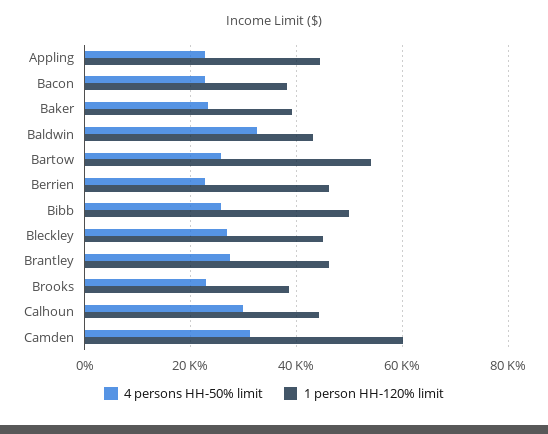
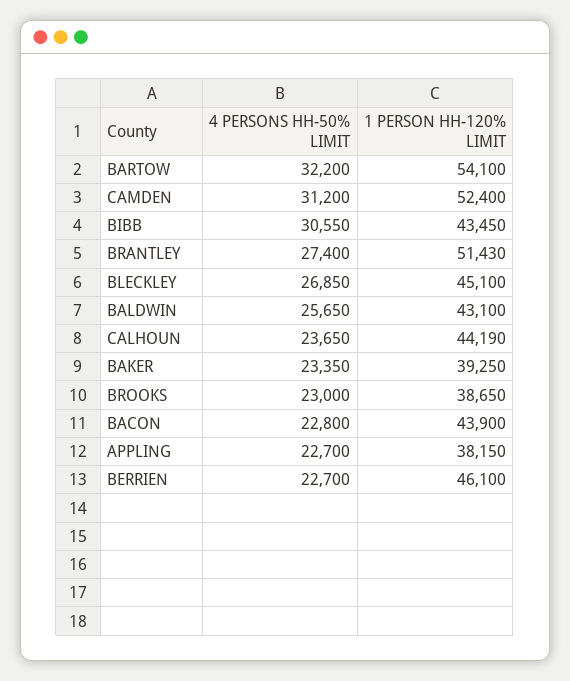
  {
    "4 persons HH-50% limit": {
      "Appling": 22700,
      "Bacon": 22800,
      "Baker": 23350,
-     "Baldwin": 32000,
+     "Baldwin": 25650,
-     "Bartow": 26000,
+     "Bartow": 32200,
      "Berrien": 22700,
-     "Bibb": 26000,
+     "Bibb": 30550,
      "Bleckley": 26850,
      "Brantley": 27400,
      "Brooks": 23000,
-     "Calhoun": 30000,
+     "Calhoun": 23650,
      "Camden": 31200
    },
    "1 person HH-120% limit": {
-     "Appling": 44000,
+     "Appling": 38150,
-     "Bacon": 38000,
+     "Bacon": 43900,
      "Baker": 39250,
      "Baldwin": 43100,
      "Bartow": 54100,
      "Berrien": 46100,
-     "Bibb": 50000,
+     "Bibb": 43450,
      "Bleckley": 45100,
-     "Brantley": 46000,
+     "Brantley": 51430,
      "Brooks": 38650,
      "Calhoun": 44190,
-     "Camden": 60000
+     "Camden": 52400
    }
  }

